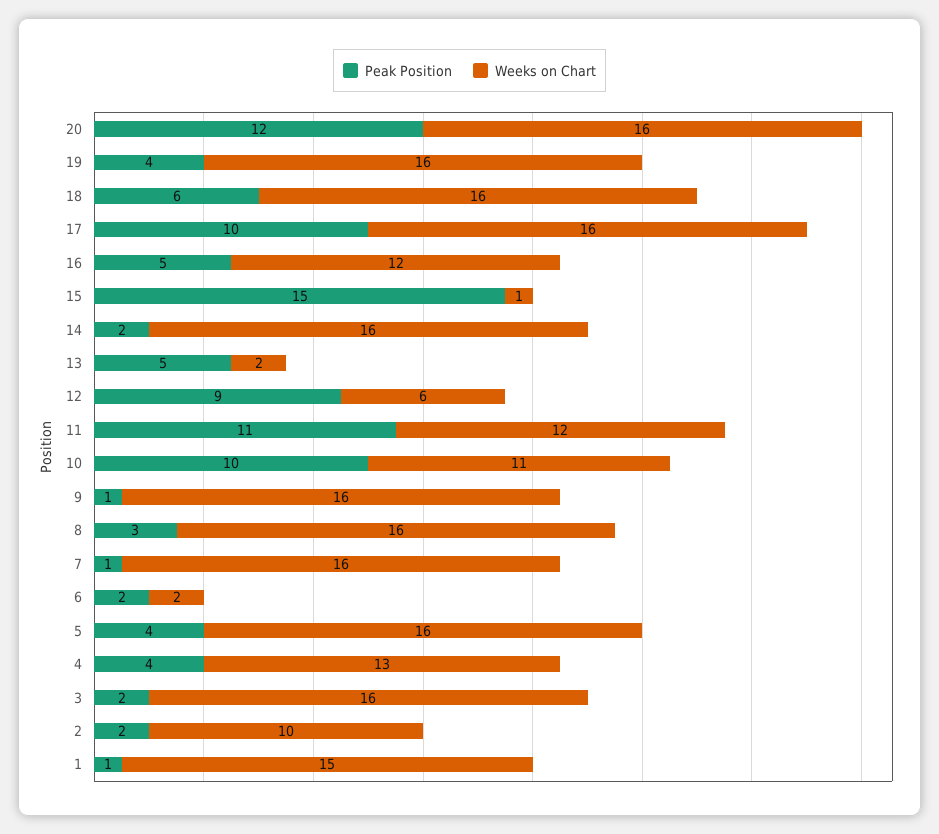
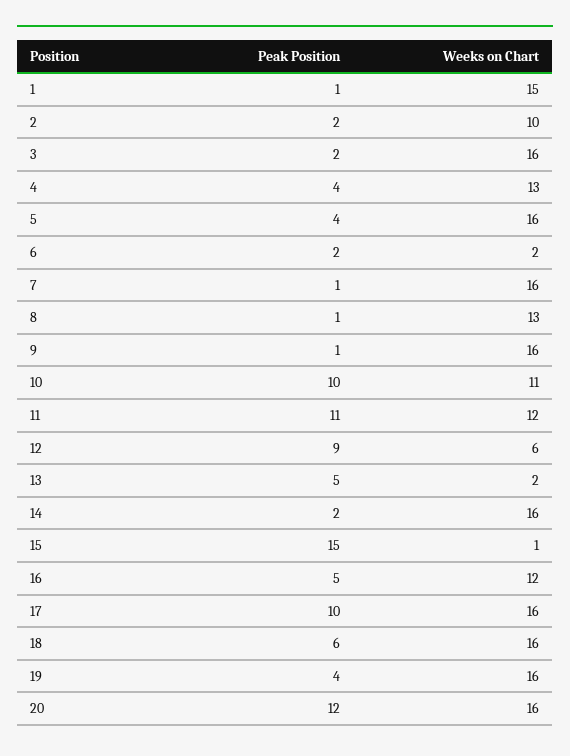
  {
    "Peak Position": {
      "20": 12,
      "19": 4,
      "18": 6,
      "17": 10,
      "16": 5,
      "15": 15,
      "14": 2,
      "13": 5,
      "12": 9,
      "11": 11,
      "10": 10,
      "9": 1,
-     "8": 3,
+     "8": 1,
      "7": 1,
      "6": 2,
      "5": 4,
      "4": 4,
      "3": 2,
      "2": 2,
      "1": 1
    },
    "Weeks on Chart": {
      "20": 16,
      "19": 16,
      "18": 16,
      "17": 16,
      "16": 12,
      "15": 1,
      "14": 16,
      "13": 2,
      "12": 6,
      "11": 12,
      "10": 11,
      "9": 16,
-     "8": 16,
+     "8": 13,
      "7": 16,
      "6": 2,
      "5": 16,
      "4": 13,
      "3": 16,
      "2": 10,
      "1": 15
    }
  }

